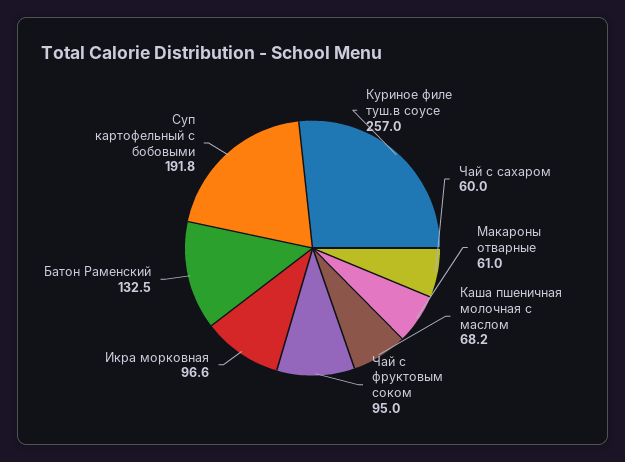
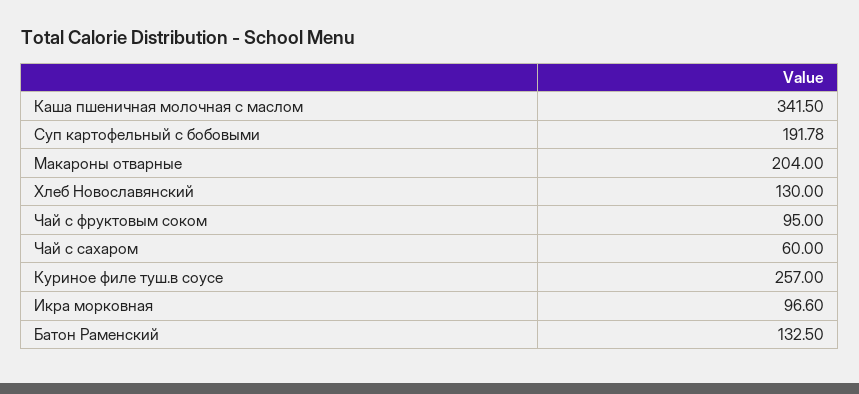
  {
    "Куриное филе туш.в соусе": 257,
    "Чай с сахаром": 60,
-   "Макароны отварные": 61,
+   "Макароны отварные": 204,
-   "Каша пшеничная молочная с маслом": 68.2,
+   "Каша пшеничная молочная с маслом": 341.5,
    "Чай с фруктовым соком": 95,
    "Икра морковная": 96.6,
    "Батон Раменский": 132.5,
-   "Суп картофельный с бобовыми": 191.78
+   "Суп картофельный с бобовыми": 191.78,
+   "Хлеб Новославянский": 130
  }

